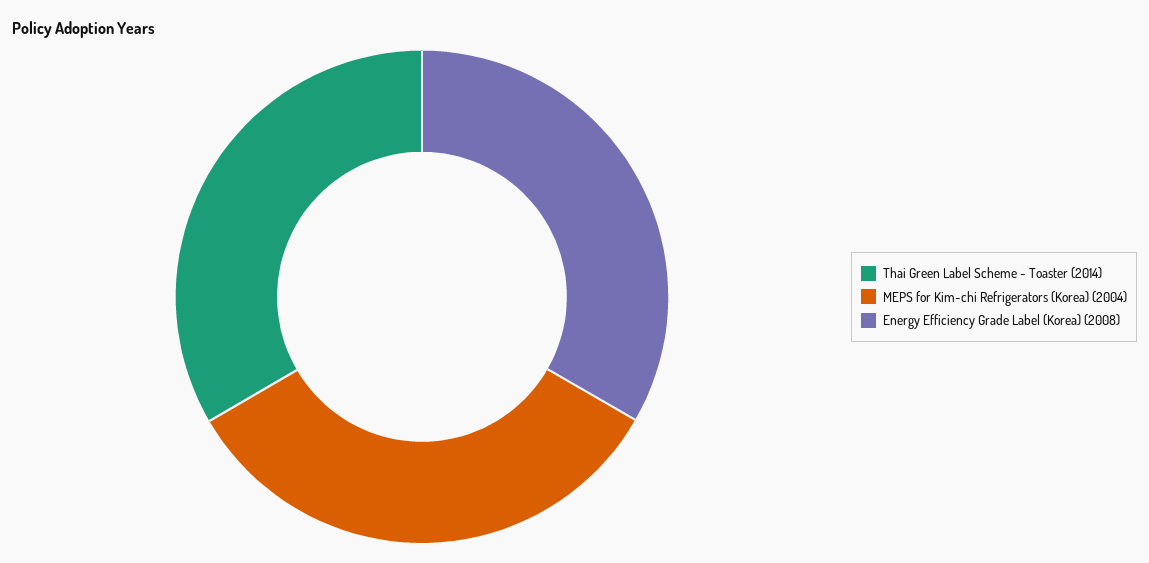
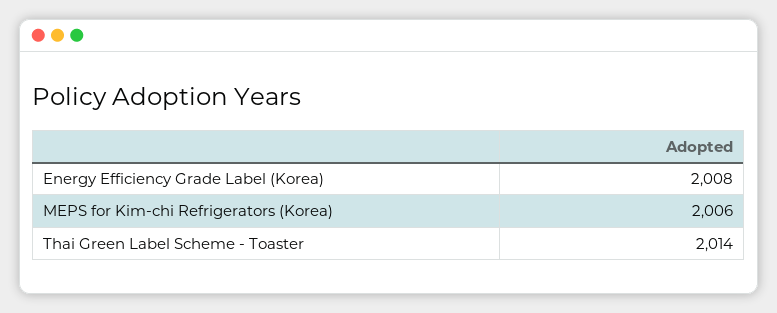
  {
    "Thai Green Label Scheme - Toaster": 2014,
-   "MEPS for Kim-chi Refrigerators (Korea)": 2004,
+   "MEPS for Kim-chi Refrigerators (Korea)": 2006,
    "Energy Efficiency Grade Label (Korea)": 2008
  }

